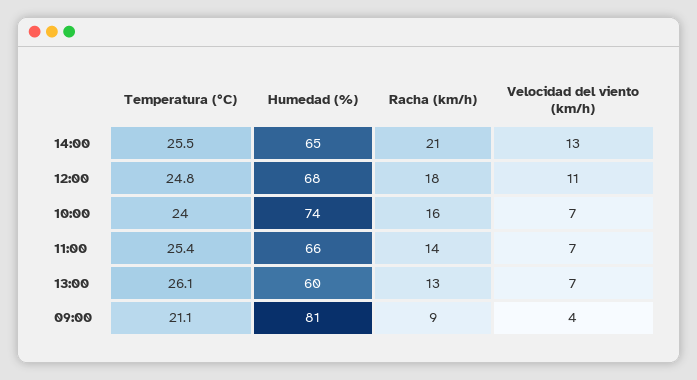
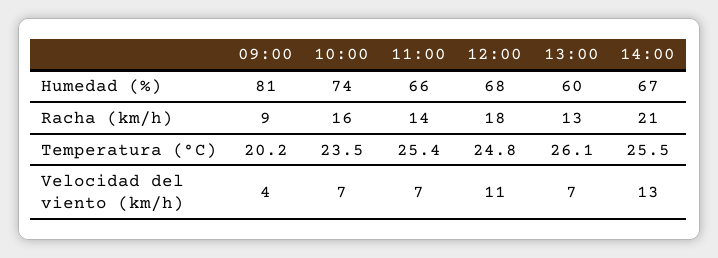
  {
    "Temperatura (°C)": {
      "14:00": 25.5,
      "12:00": 24.8,
-     "10:00": 24,
+     "10:00": 23.5,
      "11:00": 25.4,
      "13:00": 26.1,
-     "09:00": 21.1
+     "09:00": 20.2
    },
    "Humedad (%)": {
-     "14:00": 65,
+     "14:00": 67,
      "12:00": 68,
      "10:00": 74,
      "11:00": 66,
      "13:00": 60,
      "09:00": 81
    },
    "Racha (km/h)": {
      "14:00": 21,
      "12:00": 18,
      "10:00": 16,
      "11:00": 14,
      "13:00": 13,
      "09:00": 9
    },
    "Velocidad del viento (km/h)": {
      "14:00": 13,
      "12:00": 11,
      "10:00": 7,
      "11:00": 7,
      "13:00": 7,
      "09:00": 4
    }
  }

